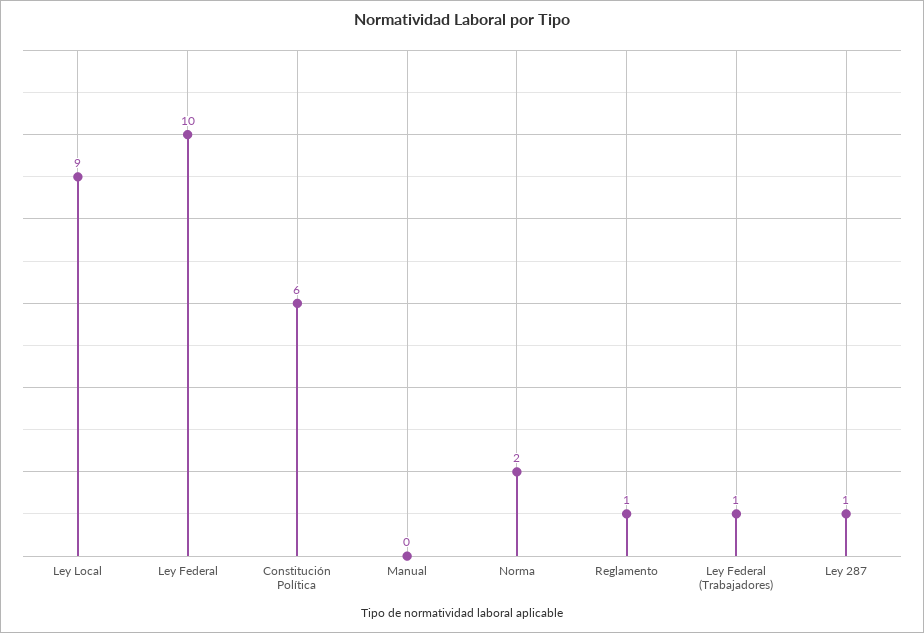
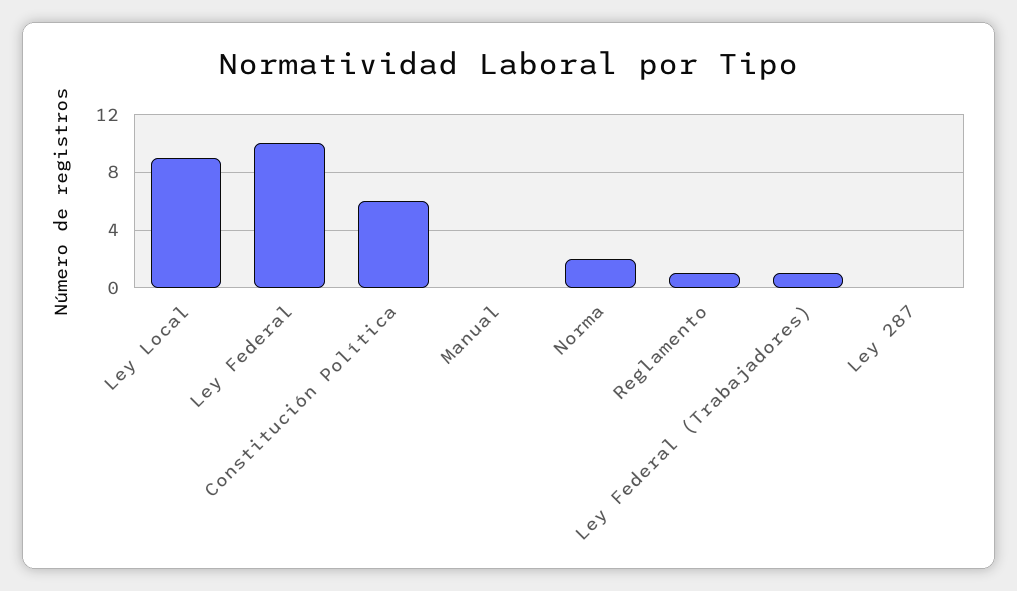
  {
    "Ley Local": 9,
    "Ley Federal": 10,
    "Constitución Política": 6,
    "Manual": 0,
    "Norma": 2,
    "Reglamento": 1,
    "Ley Federal (Trabajadores)": 1,
-   "Ley 287": 1
+   "Ley 287": 0
  }

